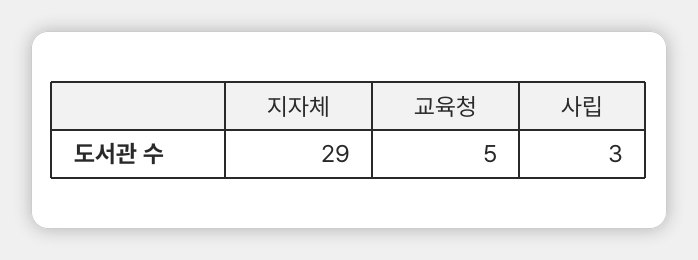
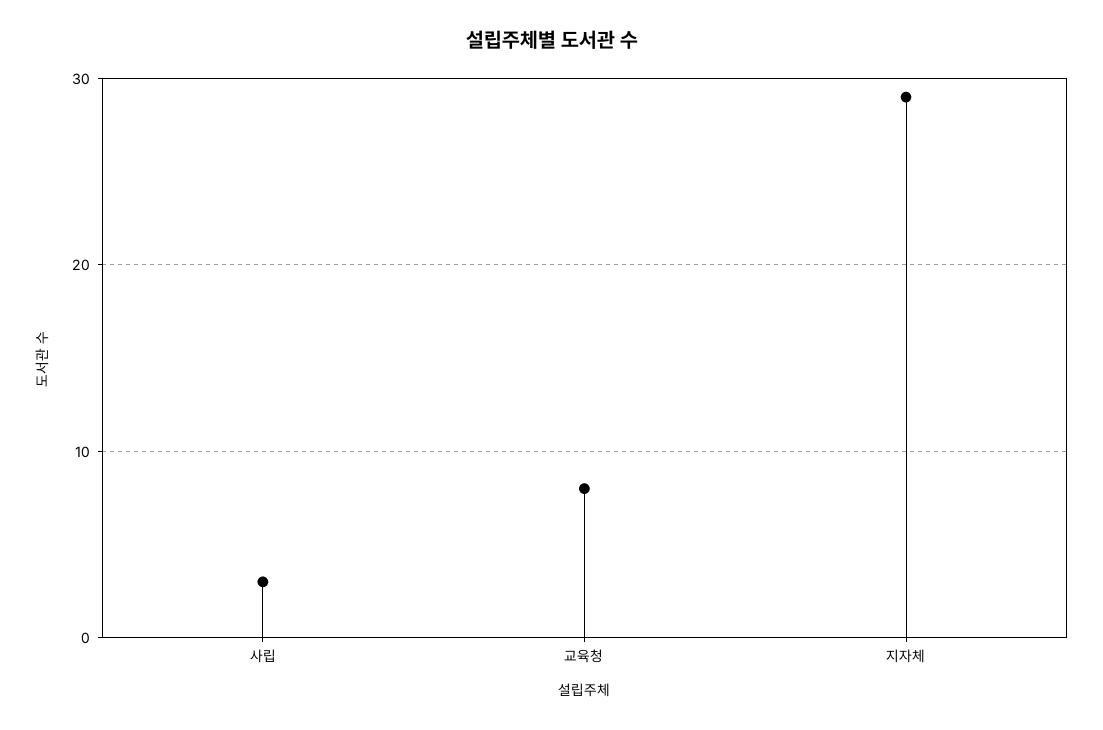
  {
    "지자체": 29,
-   "교육청": 5,
+   "교육청": 8,
    "사립": 3
  }

